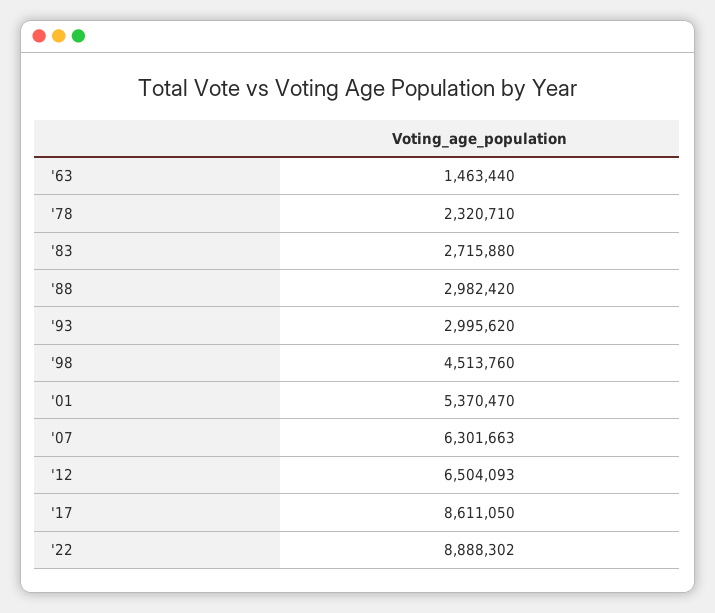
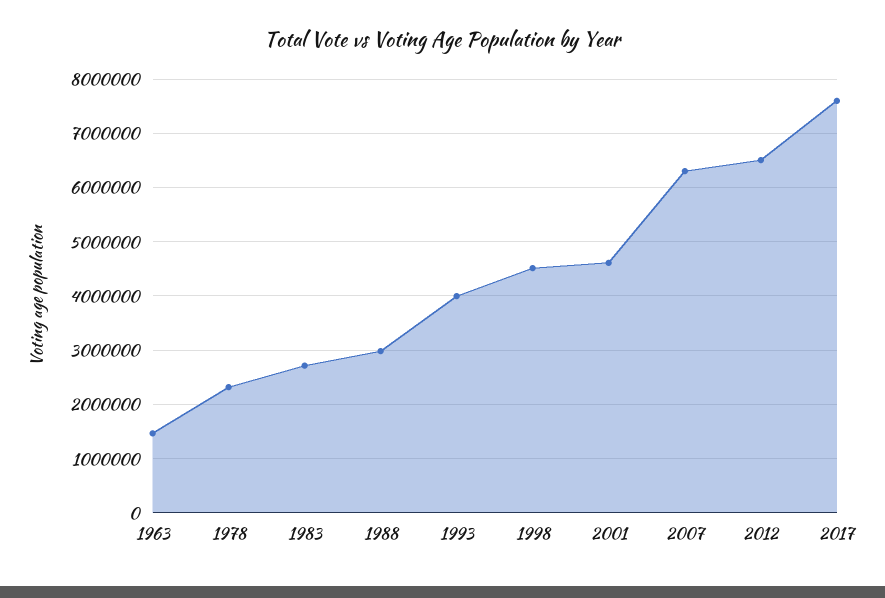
  {
    "'63": 1463440,
    "'78": 2320710,
    "'83": 2715880,
    "'88": 2982420,
-   "'93": 2995620,
+   "'93": 4000000,
    "'98": 4513760,
-   "'01": 5370470,
+   "'01": 4600000,
    "'07": 6301663,
    "'12": 6504093,
-   "'17": 8611050,
+   "'17": 7600000
-   "'22": 8888302
  }

